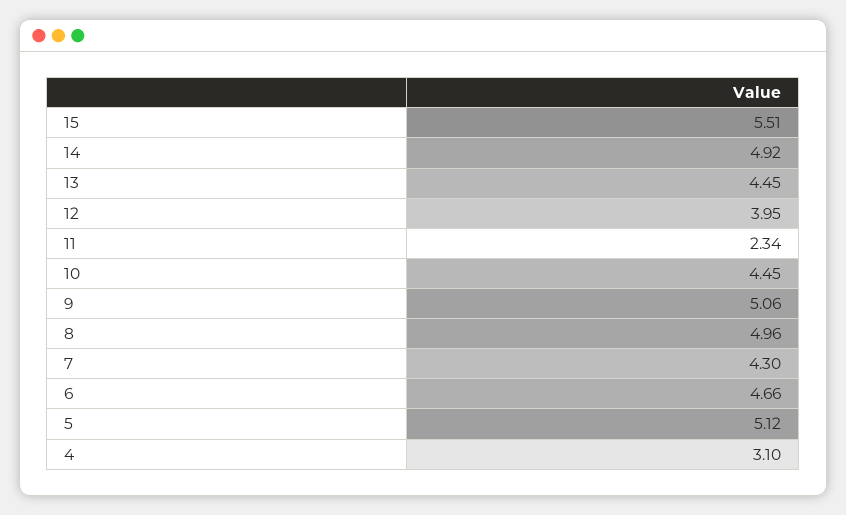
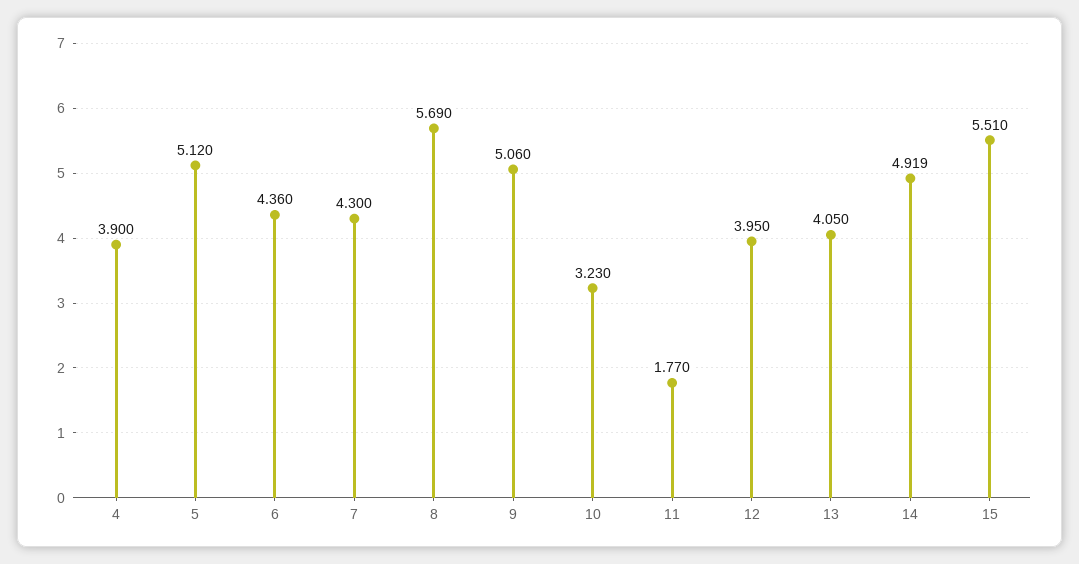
  {
    "15": 5.51,
-   "14": 4.92,
+   "14": 4.919,
-   "13": 4.45,
+   "13": 4.05,
    "12": 3.95,
-   "11": 2.34,
+   "11": 1.77,
-   "10": 4.45,
+   "10": 3.23,
    "9": 5.06,
-   "8": 4.96,
+   "8": 5.69,
    "7": 4.3,
-   "6": 4.66,
+   "6": 4.36,
    "5": 5.12,
-   "4": 3.1
+   "4": 3.9
  }

